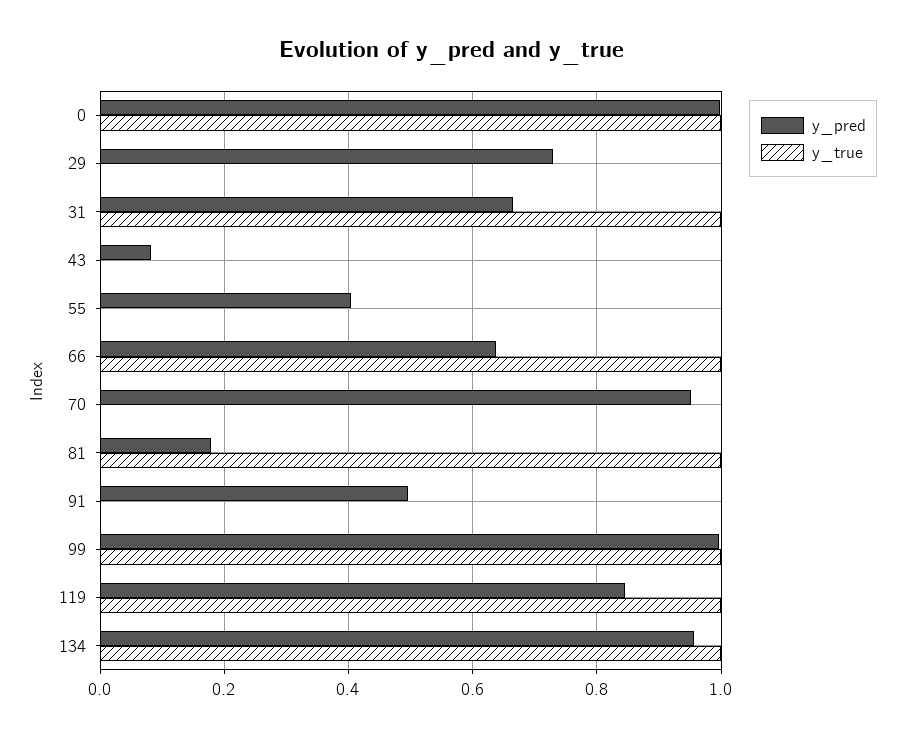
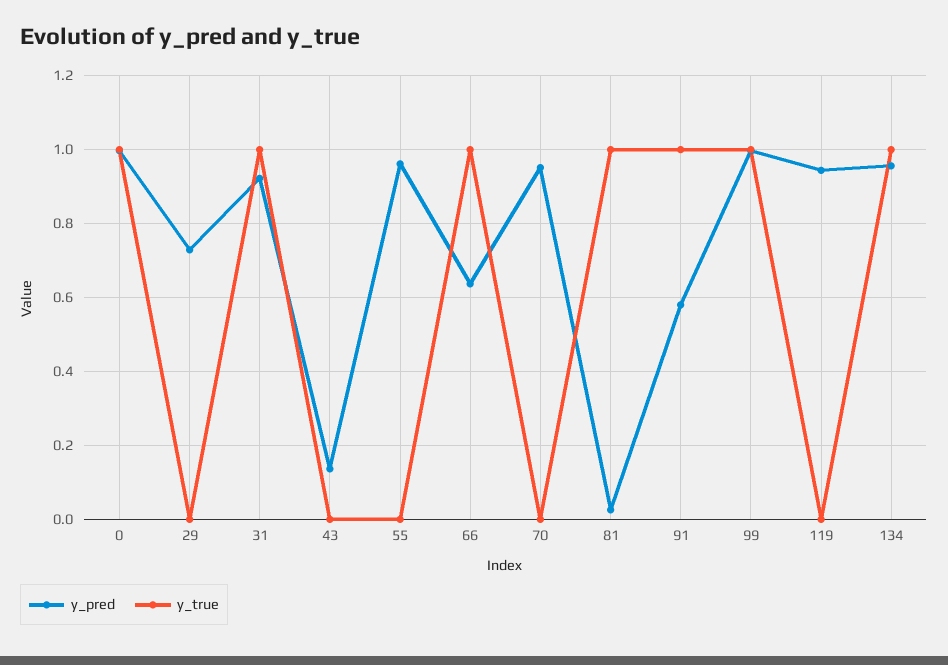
  {
    "y_pred": {
      "0": 1,
      "29": 0.72,
-     "31": 0.66,
+     "31": 0.92,
-     "43": 0.08,
+     "43": 0.14,
-     "55": 0.4,
+     "55": 0.96,
      "66": 0.64,
      "70": 0.96,
-     "81": 0.18,
+     "81": 0.02,
-     "91": 0.5,
+     "91": 0.58,
      "99": 1,
-     "119": 0.84,
+     "119": 0.94,
      "134": 0.96
    },
    "y_true": {
      "0": 1,
      "29": 0,
      "31": 1,
      "43": 0,
      "55": 0,
      "66": 1,
      "70": 0,
      "81": 1,
-     "91": 0,
+     "91": 1,
      "99": 1,
-     "119": 1,
+     "119": 0,
      "134": 1
    }
  }

